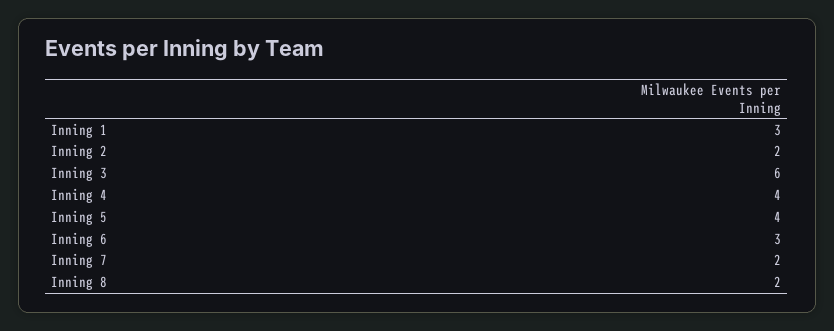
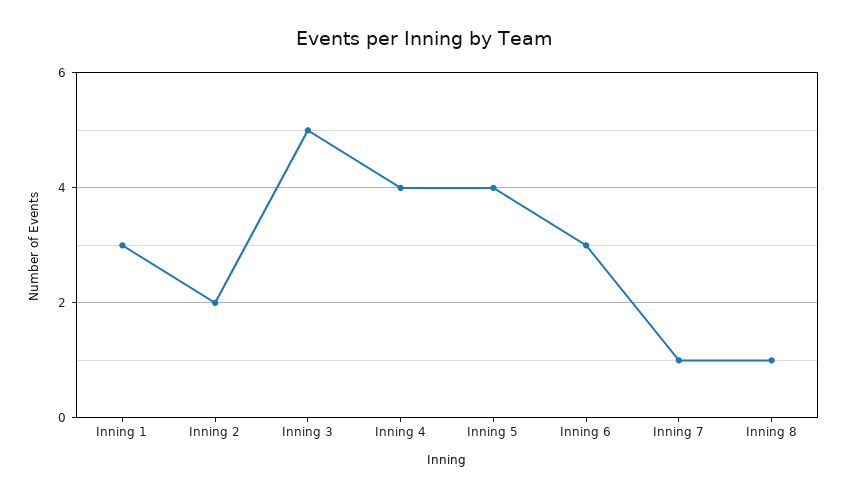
  {
    "Inning 1": 3,
    "Inning 2": 2,
-   "Inning 3": 6,
+   "Inning 3": 5,
    "Inning 4": 4,
    "Inning 5": 4,
    "Inning 6": 3,
-   "Inning 7": 2,
+   "Inning 7": 1,
-   "Inning 8": 2
+   "Inning 8": 1
  }

